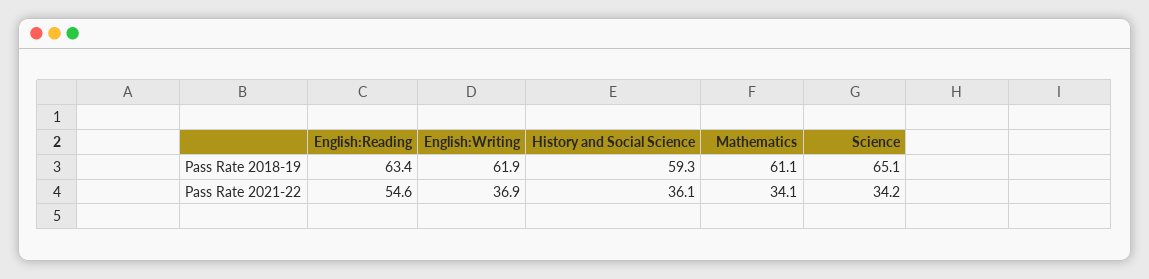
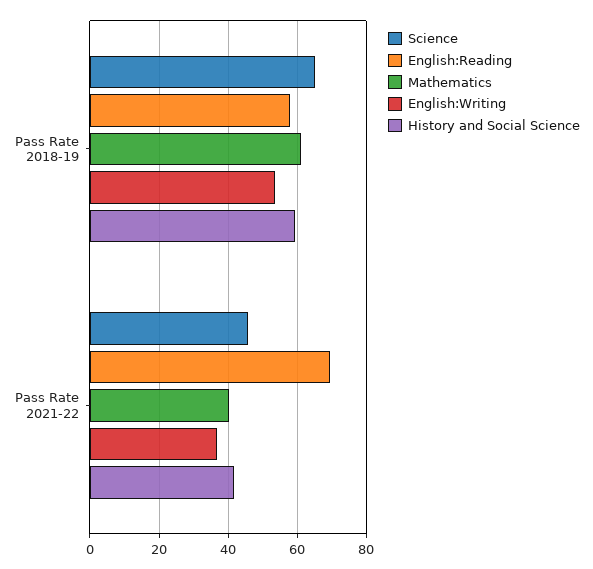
  {
    "English:Reading": {
-     "Pass Rate 2018-19": 63.4,
+     "Pass Rate 2018-19": 58,
-     "Pass Rate 2021-22": 54.6
+     "Pass Rate 2021-22": 70
    },
    "English:Writing": {
-     "Pass Rate 2018-19": 61.9,
+     "Pass Rate 2018-19": 54,
      "Pass Rate 2021-22": 36.9
    },
    "History and Social Science": {
      "Pass Rate 2018-19": 59.3,
-     "Pass Rate 2021-22": 36.1
+     "Pass Rate 2021-22": 42
    },
    "Mathematics": {
      "Pass Rate 2018-19": 61.1,
-     "Pass Rate 2021-22": 34.1
+     "Pass Rate 2021-22": 40
    },
    "Science": {
      "Pass Rate 2018-19": 65.1,
-     "Pass Rate 2021-22": 34.2
+     "Pass Rate 2021-22": 46
    }
  }

